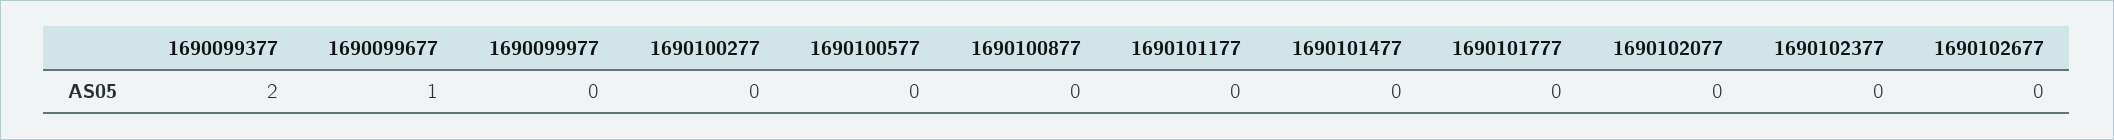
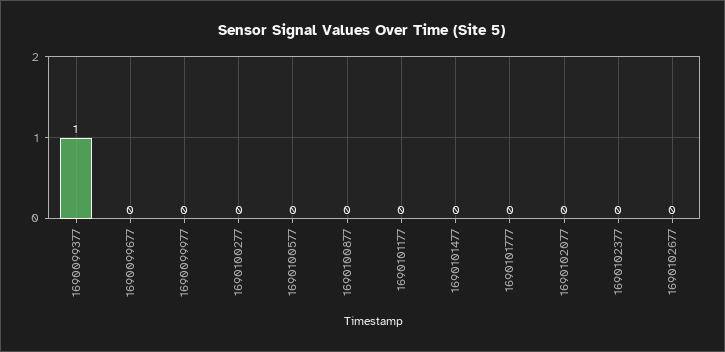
  {
-   "1690099377": 2,
+   "1690099377": 1,
-   "1690099677": 1,
+   "1690099677": 0,
    "1690099977": 0,
    "1690100277": 0,
    "1690100577": 0,
    "1690100877": 0,
    "1690101177": 0,
    "1690101477": 0,
    "1690101777": 0,
    "1690102077": 0,
    "1690102377": 0,
    "1690102677": 0
  }

